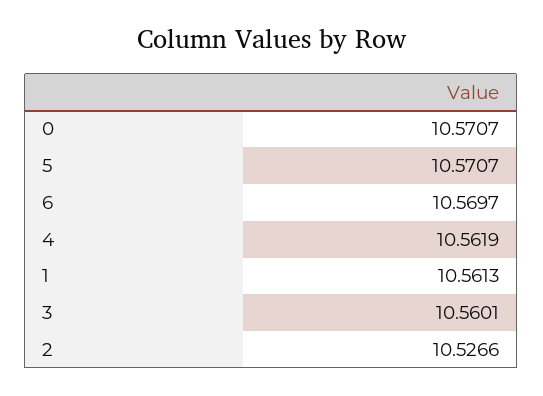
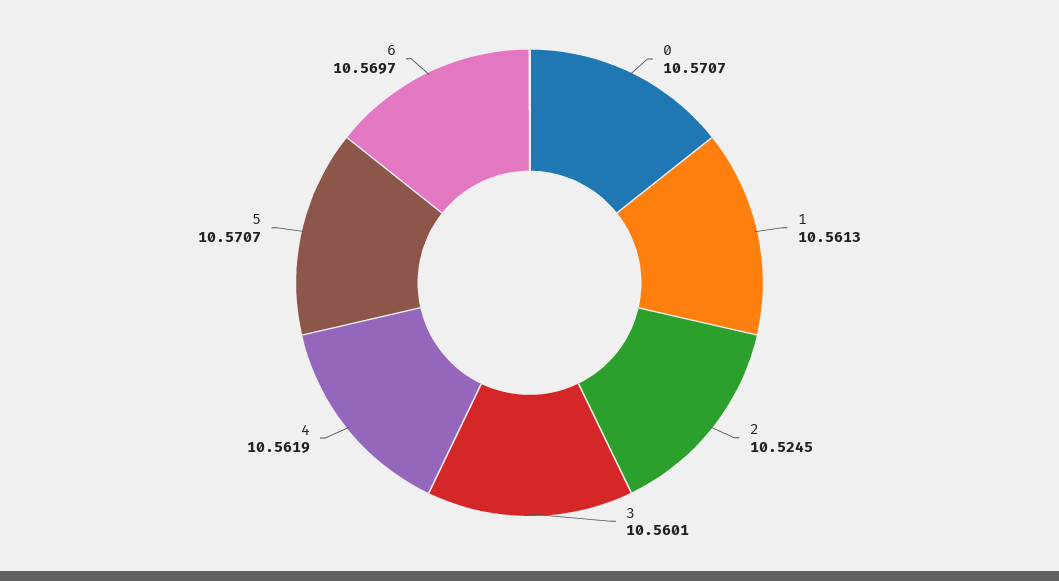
  {
    "0": 10.5707,
    "5": 10.5707,
    "6": 10.5697,
    "4": 10.5619,
    "1": 10.5613,
    "3": 10.5601,
-   "2": 10.5266
+   "2": 10.5245
  }

